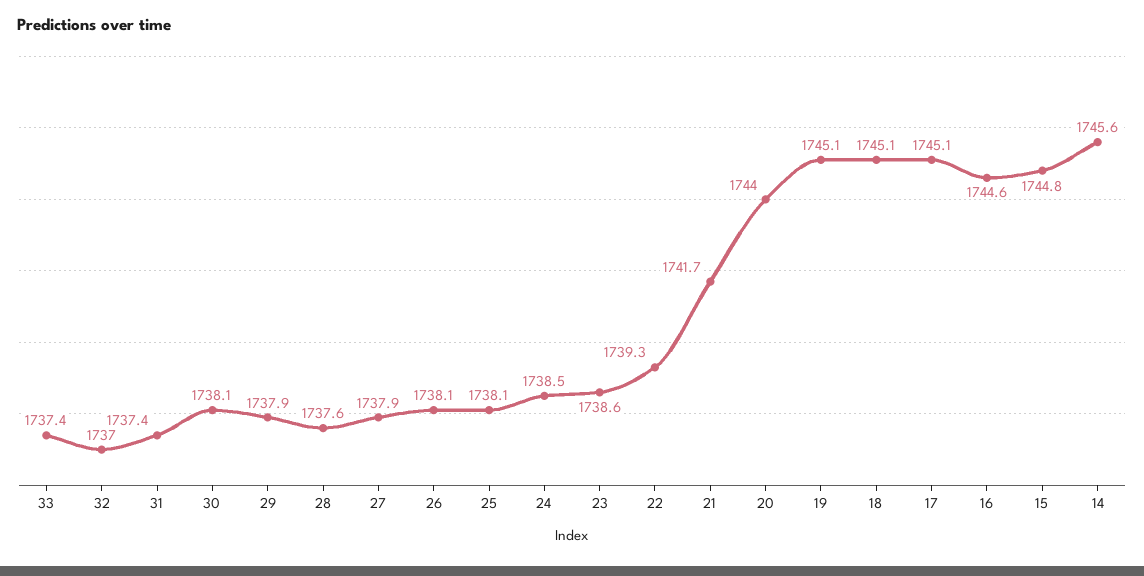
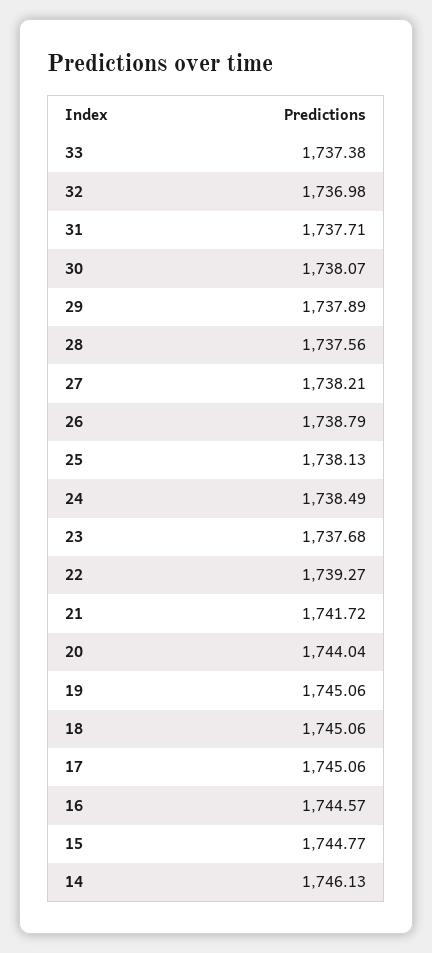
  {
    "33": 1737.38,
    "32": 1736.98,
-   "31": 1737.4,
+   "31": 1737.71,
    "30": 1738.07,
    "29": 1737.89,
    "28": 1737.56,
-   "27": 1737.9,
+   "27": 1738.21,
-   "26": 1738.1,
+   "26": 1738.79,
    "25": 1738.13,
    "24": 1738.49,
-   "23": 1738.6,
+   "23": 1737.68,
    "22": 1739.27,
    "21": 1741.72,
    "20": 1744.04,
    "19": 1745.06,
    "18": 1745.06,
    "17": 1745.06,
    "16": 1744.57,
    "15": 1744.77,
-   "14": 1745.6
+   "14": 1746.13
  }

